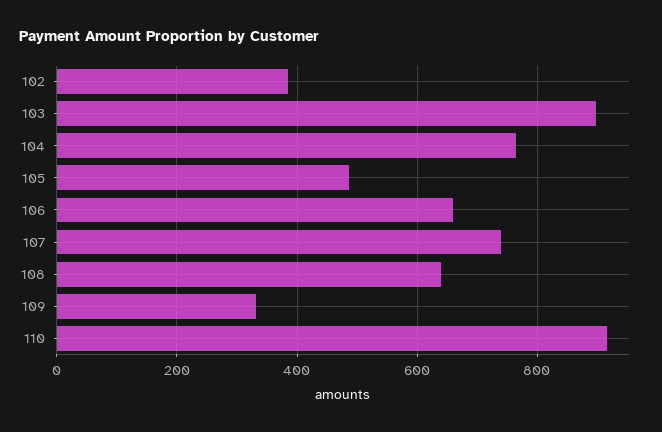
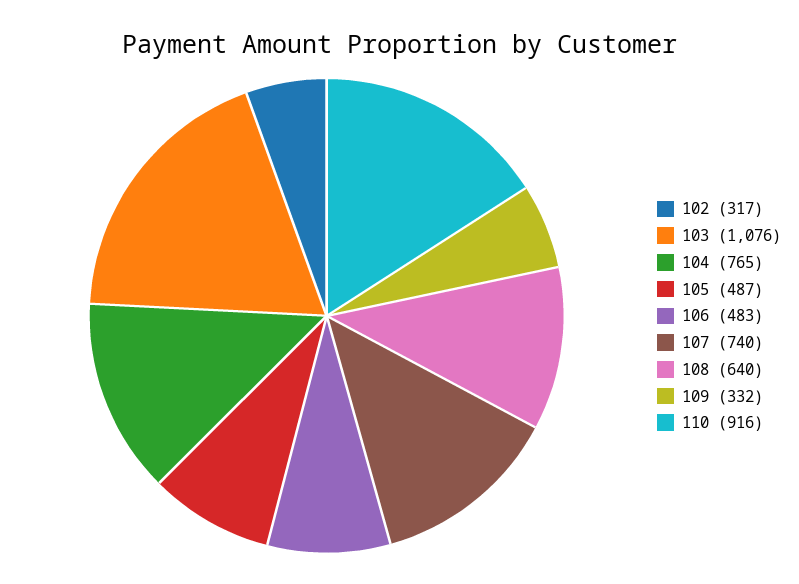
  {
-   "102": 380,
+   "102": 317,
-   "103": 900,
+   "103": 1076,
    "104": 765,
    "105": 487,
-   "106": 660,
+   "106": 483,
    "107": 740,
    "108": 640,
    "109": 332,
    "110": 916
  }

